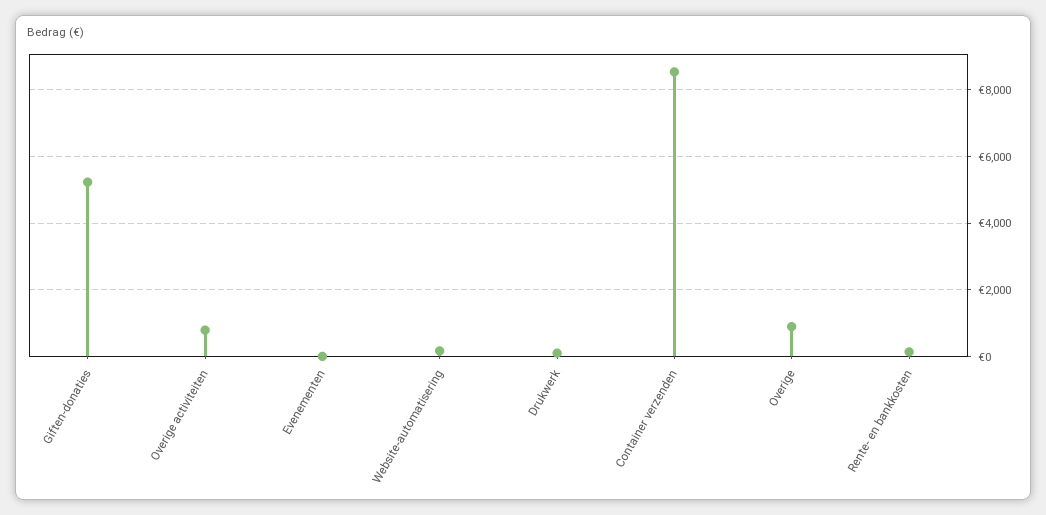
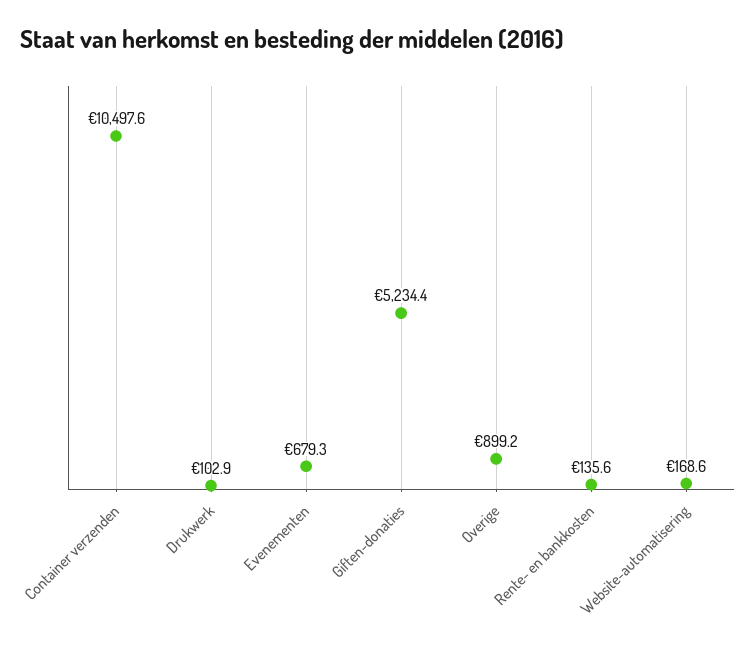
  {
    "Giften-donaties": 5234.4,
-   "Overige activiteiten": 800,
-   "Evenementen": 0,
+   "Evenementen": 679.3,
    "Website-automatisering": 168.6,
    "Drukwerk": 102.9,
-   "Container verzenden": 8600,
+   "Container verzenden": 10497.6,
    "Overige": 899.2,
    "Rente- en bankkosten": 135.6
  }

